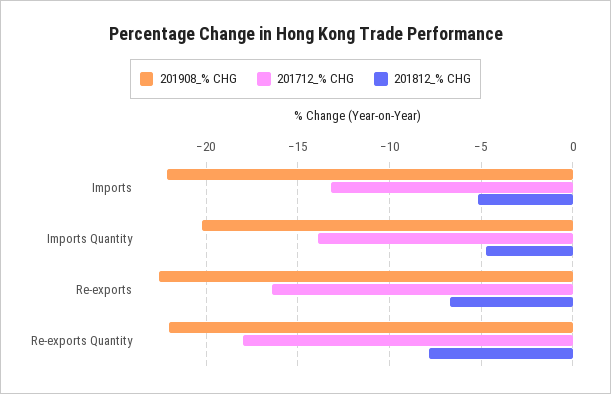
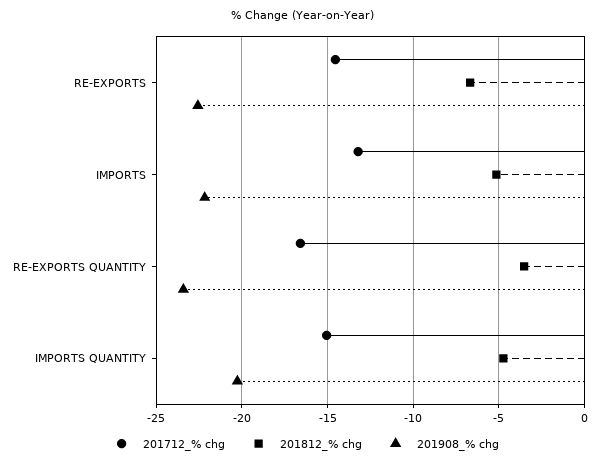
  {
    "201908_% CHG": {
      "Imports": -22,
      "Imports Quantity": -20.5,
      "Re-exports": -22.5,
-     "Re-exports Quantity": -22
+     "Re-exports Quantity": -23.5
    },
    "201712_% CHG": {
      "Imports": -13,
-     "Imports Quantity": -14,
+     "Imports Quantity": -15,
-     "Re-exports": -16.5,
+     "Re-exports": -14.5,
-     "Re-exports Quantity": -18
+     "Re-exports Quantity": -16.5
    },
    "201812_% CHG": {
      "Imports": -5,
      "Imports Quantity": -4.5,
      "Re-exports": -6.5,
-     "Re-exports Quantity": -8
+     "Re-exports Quantity": -3.5
    }
  }

